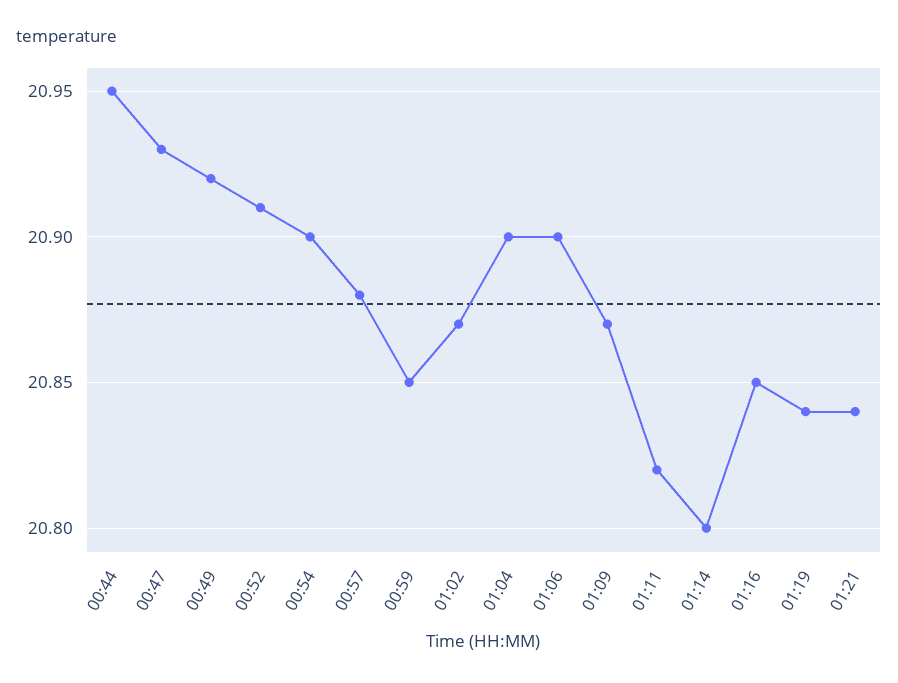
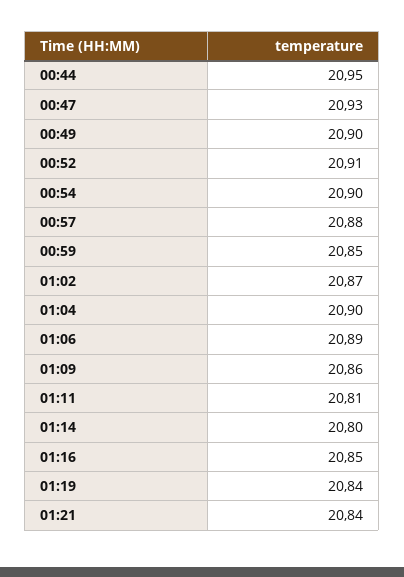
  {
    "00:44": 20.95,
    "00:47": 20.93,
-   "00:49": 20.92,
+   "00:49": 20.9,
    "00:52": 20.91,
    "00:54": 20.9,
    "00:57": 20.88,
    "00:59": 20.85,
    "01:02": 20.87,
    "01:04": 20.9,
-   "01:06": 20.9,
+   "01:06": 20.89,
-   "01:09": 20.87,
+   "01:09": 20.86,
-   "01:11": 20.82,
+   "01:11": 20.81,
    "01:14": 20.8,
    "01:16": 20.85,
    "01:19": 20.84,
    "01:21": 20.84
  }

